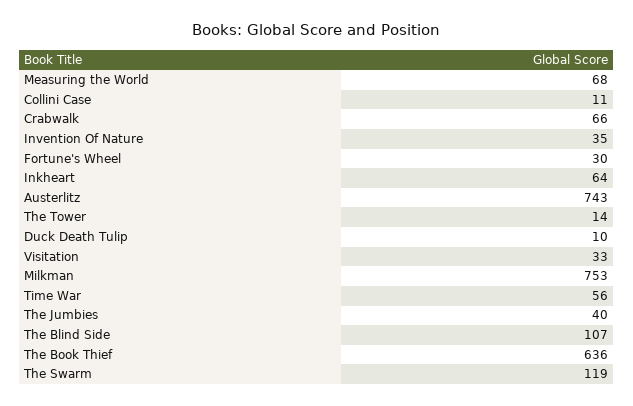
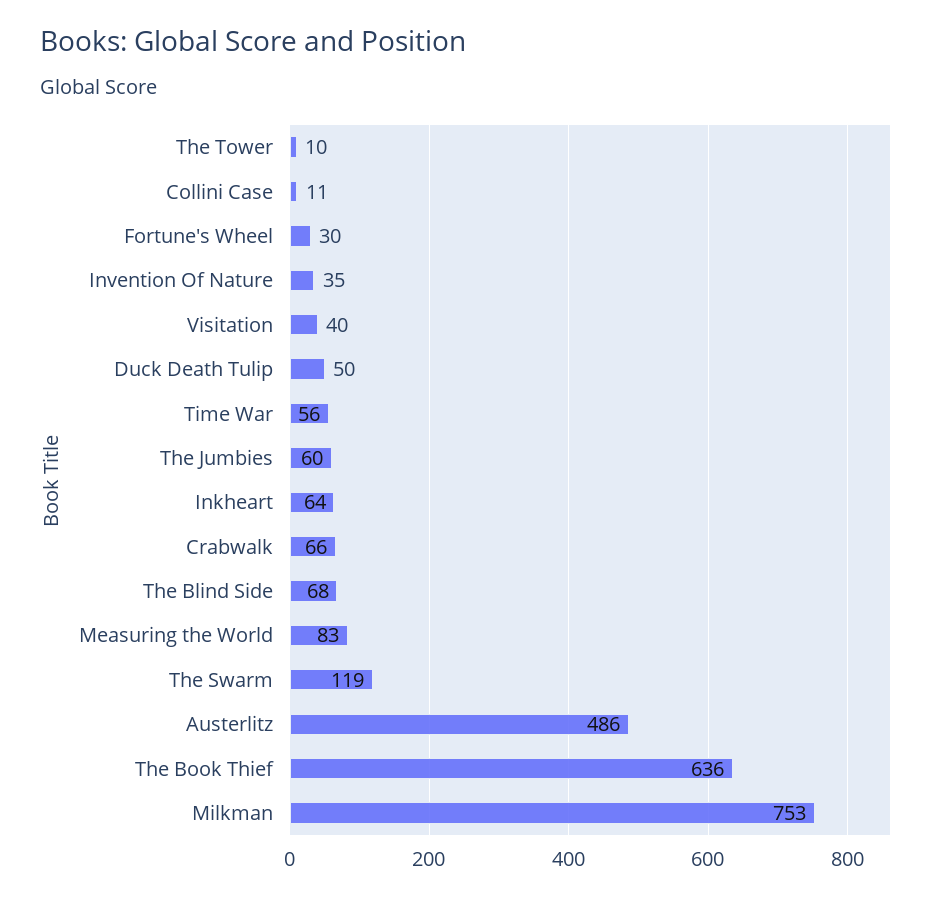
  {
-   "Measuring the World": 68,
+   "Measuring the World": 83,
    "Collini Case": 11,
    "Crabwalk": 66,
    "Invention Of Nature": 35,
    "Fortune's Wheel": 30,
    "Inkheart": 64,
-   "Austerlitz": 743,
+   "Austerlitz": 486,
-   "The Tower": 14,
+   "The Tower": 10,
-   "Duck Death Tulip": 10,
+   "Duck Death Tulip": 50,
-   "Visitation": 33,
+   "Visitation": 40,
    "Milkman": 753,
    "Time War": 56,
-   "The Jumbies": 40,
+   "The Jumbies": 60,
-   "The Blind Side": 107,
+   "The Blind Side": 68,
    "The Book Thief": 636,
    "The Swarm": 119
  }

